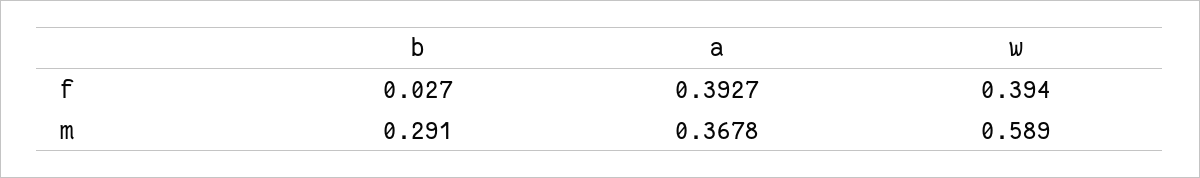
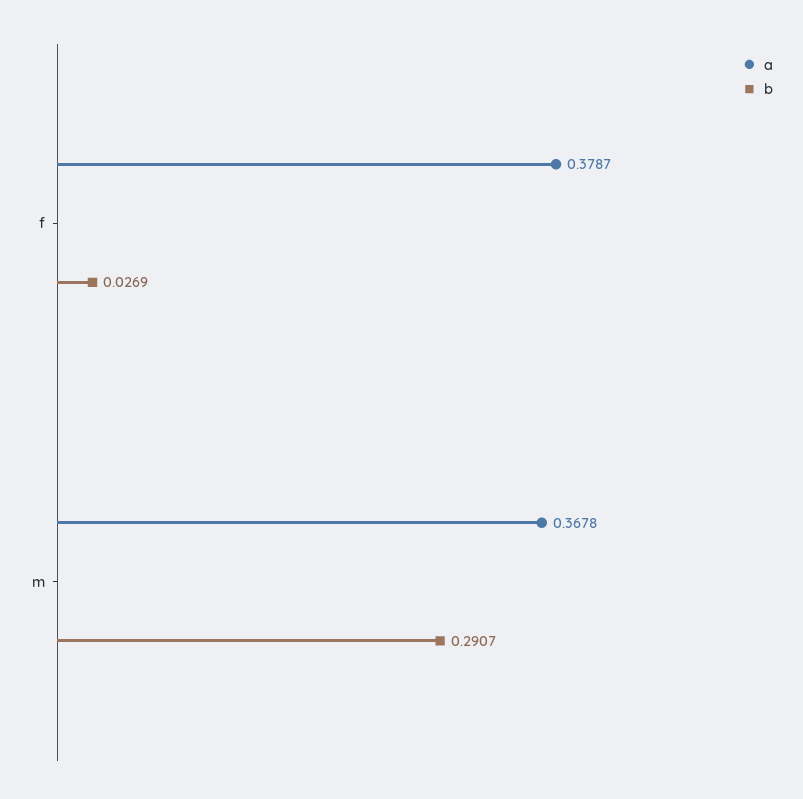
  {
    "b": {
      "f": 0.0269,
      "m": 0.2907
    },
    "a": {
-     "f": 0.3927,
+     "f": 0.3787,
      "m": 0.3678
-   },
+   }
-   "w": {
-     "f": 0.394,
-     "m": 0.589
-   }
  }

